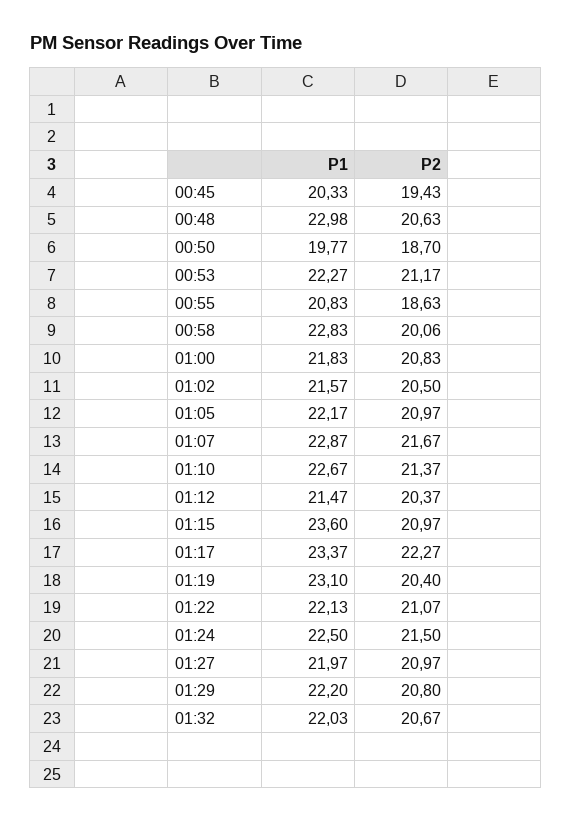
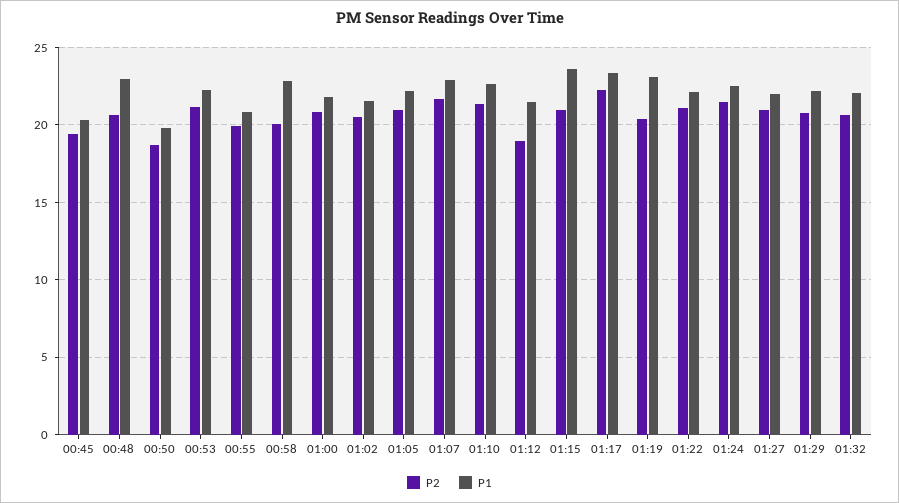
  {
    "P1": {
      "00:45": 20.33,
      "00:48": 22.98,
      "00:50": 19.77,
      "00:53": 22.27,
      "00:55": 20.83,
      "00:58": 22.83,
      "01:00": 21.83,
      "01:02": 21.57,
      "01:05": 22.17,
      "01:07": 22.87,
      "01:10": 22.67,
      "01:12": 21.47,
      "01:15": 23.6,
      "01:17": 23.37,
      "01:19": 23.1,
      "01:22": 22.13,
      "01:24": 22.5,
      "01:27": 21.97,
      "01:29": 22.2,
      "01:32": 22.03
    },
    "P2": {
      "00:45": 19.43,
      "00:48": 20.63,
      "00:50": 18.7,
      "00:53": 21.17,
-     "00:55": 18.63,
+     "00:55": 20,
      "00:58": 20.06,
      "01:00": 20.83,
      "01:02": 20.5,
      "01:05": 20.97,
      "01:07": 21.67,
      "01:10": 21.37,
-     "01:12": 20.37,
+     "01:12": 19,
      "01:15": 20.97,
      "01:17": 22.27,
      "01:19": 20.4,
      "01:22": 21.07,
      "01:24": 21.5,
      "01:27": 20.97,
      "01:29": 20.8,
      "01:32": 20.67
    }
  }

